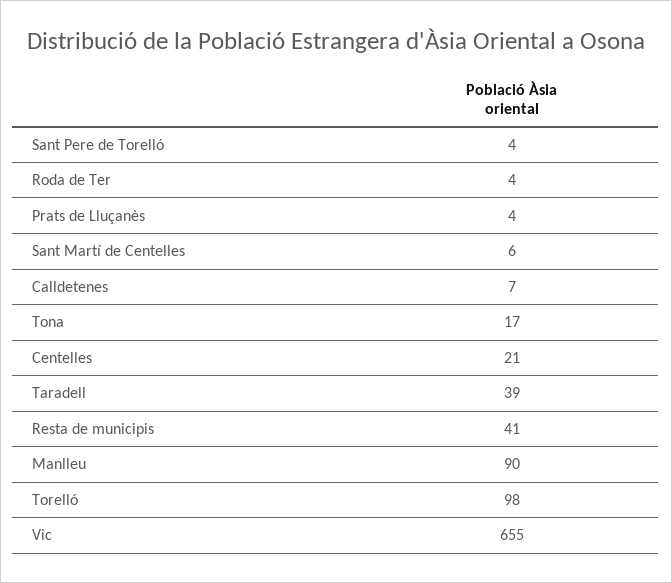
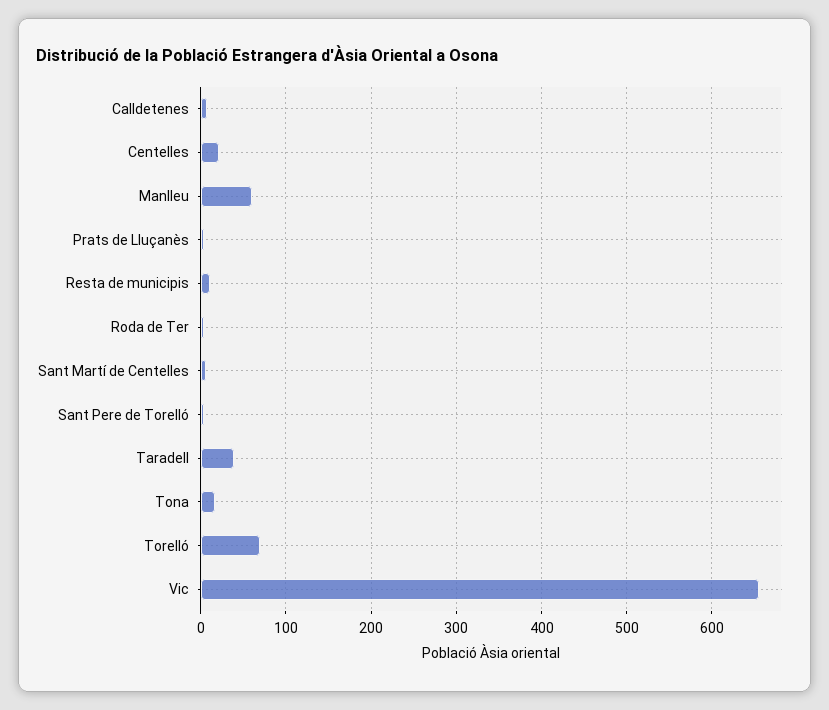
  {
    "Sant Pere de Torelló": 4,
    "Roda de Ter": 4,
    "Prats de Lluçanès": 4,
    "Sant Martí de Centelles": 6,
    "Calldetenes": 7,
    "Tona": 17,
    "Centelles": 21,
    "Taradell": 39,
-   "Resta de municipis": 41,
+   "Resta de municipis": 10,
-   "Manlleu": 90,
+   "Manlleu": 60,
-   "Torelló": 98,
+   "Torelló": 70,
    "Vic": 655
  }

